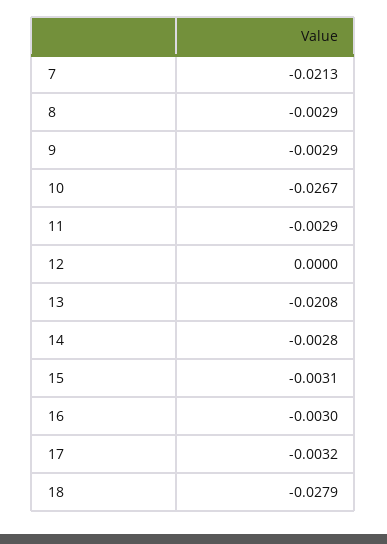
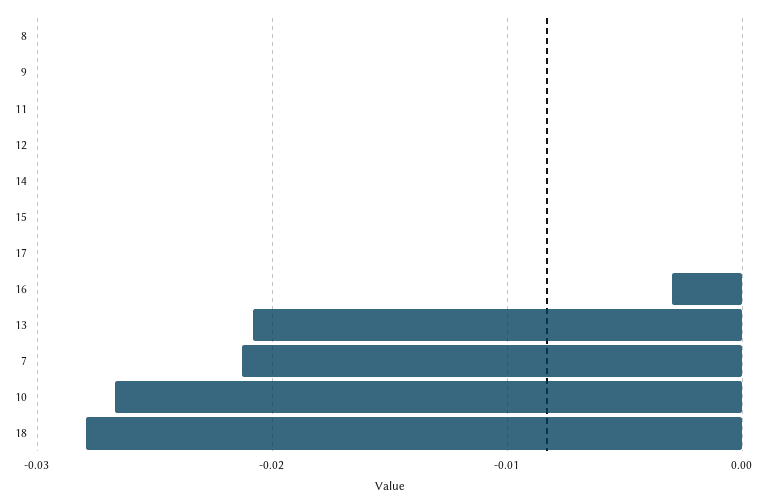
  {
    "7": -0.0213,
-   "8": -0.0029,
+   "8": 0,
-   "9": -0.0029,
+   "9": 0,
    "10": -0.0267,
-   "11": -0.0029,
+   "11": 0,
    "12": 0,
    "13": -0.0208,
-   "14": -0.0028,
+   "14": 0,
-   "15": -0.0031,
+   "15": 0,
    "16": -0.003,
-   "17": -0.0032,
+   "17": 0,
    "18": -0.0279
  }

